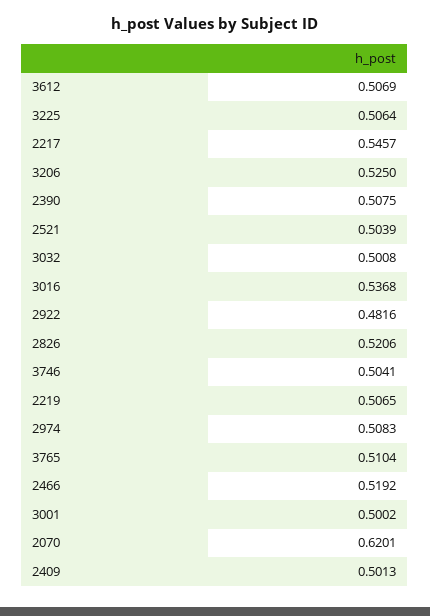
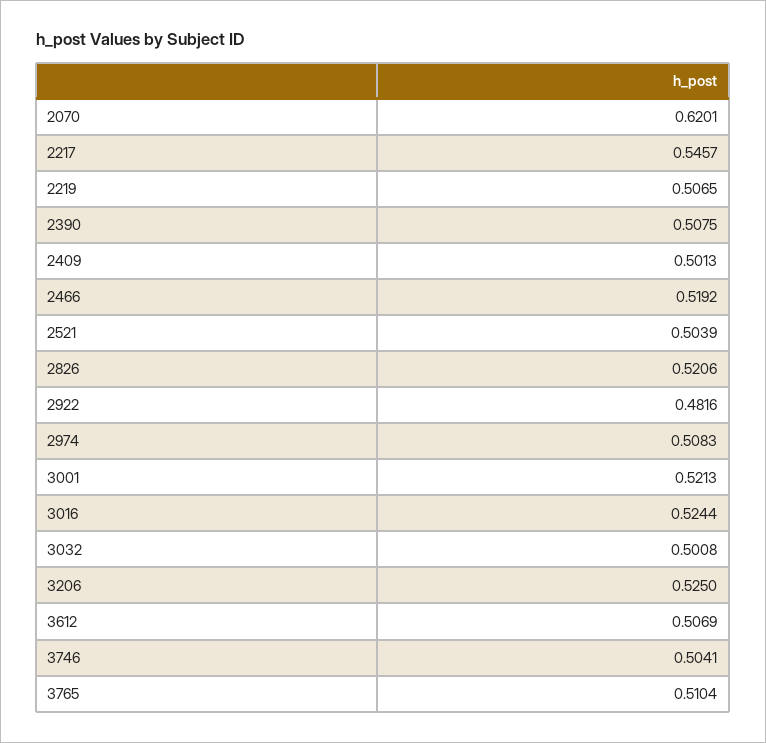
  {
    "3612": 0.5069,
-   "3225": 0.5064,
    "2217": 0.5457,
    "3206": 0.525,
    "2390": 0.5075,
    "2521": 0.5039,
    "3032": 0.5008,
-   "3016": 0.5368,
+   "3016": 0.5244,
    "2922": 0.4816,
    "2826": 0.5206,
    "3746": 0.5041,
    "2219": 0.5065,
    "2974": 0.5083,
    "3765": 0.5104,
    "2466": 0.5192,
-   "3001": 0.5002,
+   "3001": 0.5213,
    "2070": 0.6201,
    "2409": 0.5013
  }

